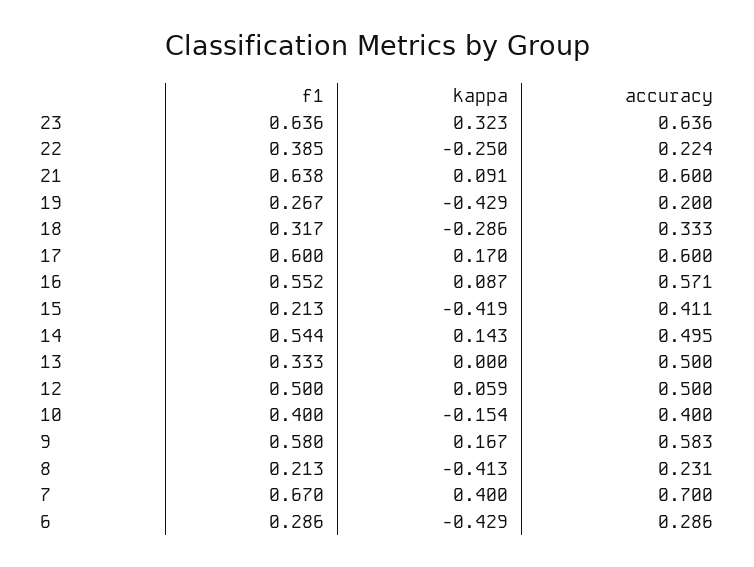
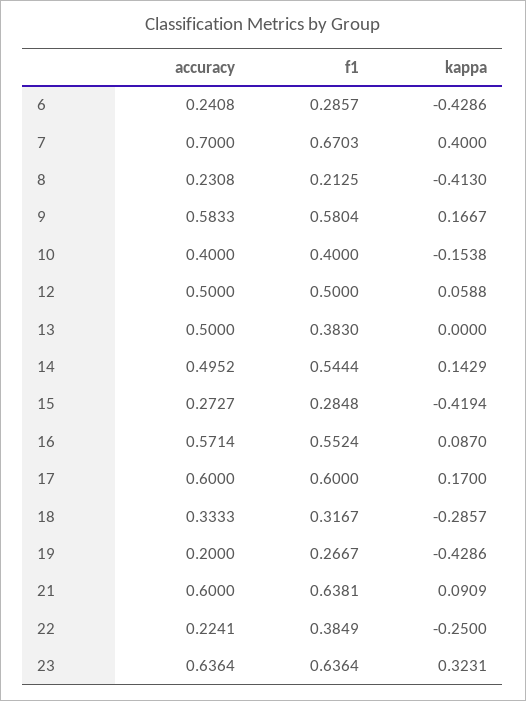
  {
    "f1": {
      "23": 0.6364,
      "22": 0.3849,
      "21": 0.6381,
      "19": 0.2667,
      "18": 0.3167,
      "17": 0.6,
      "16": 0.5524,
-     "15": 0.213,
+     "15": 0.2848,
      "14": 0.5444,
-     "13": 0.333,
+     "13": 0.383,
      "12": 0.5,
      "10": 0.4,
      "9": 0.5804,
      "8": 0.2125,
      "7": 0.6703,
      "6": 0.2857
    },
    "kappa": {
      "23": 0.3231,
      "22": -0.25,
      "21": 0.0909,
      "19": -0.4286,
      "18": -0.2857,
      "17": 0.17,
      "16": 0.087,
      "15": -0.4194,
      "14": 0.1429,
      "13": 0,
      "12": 0.0588,
      "10": -0.1538,
      "9": 0.1667,
      "8": -0.413,
      "7": 0.4,
      "6": -0.4286
    },
    "accuracy": {
      "23": 0.6364,
      "22": 0.2241,
      "21": 0.6,
      "19": 0.2,
      "18": 0.3333,
      "17": 0.6,
      "16": 0.5714,
-     "15": 0.411,
+     "15": 0.2727,
      "14": 0.4952,
      "13": 0.5,
      "12": 0.5,
      "10": 0.4,
      "9": 0.5833,
      "8": 0.2308,
      "7": 0.7,
-     "6": 0.286
+     "6": 0.2408
    }
  }

